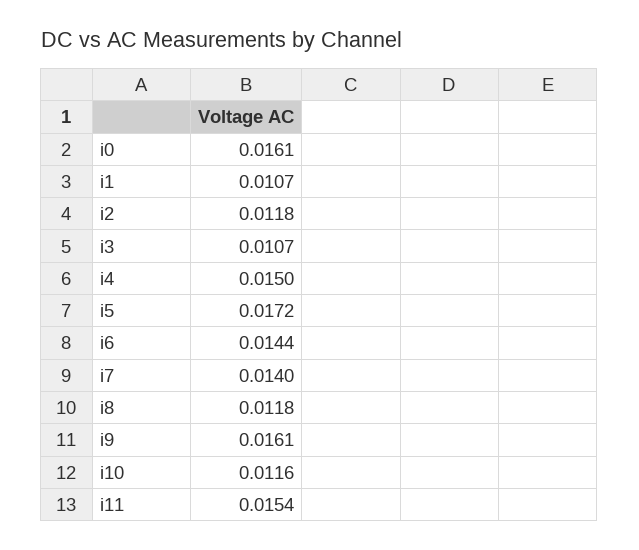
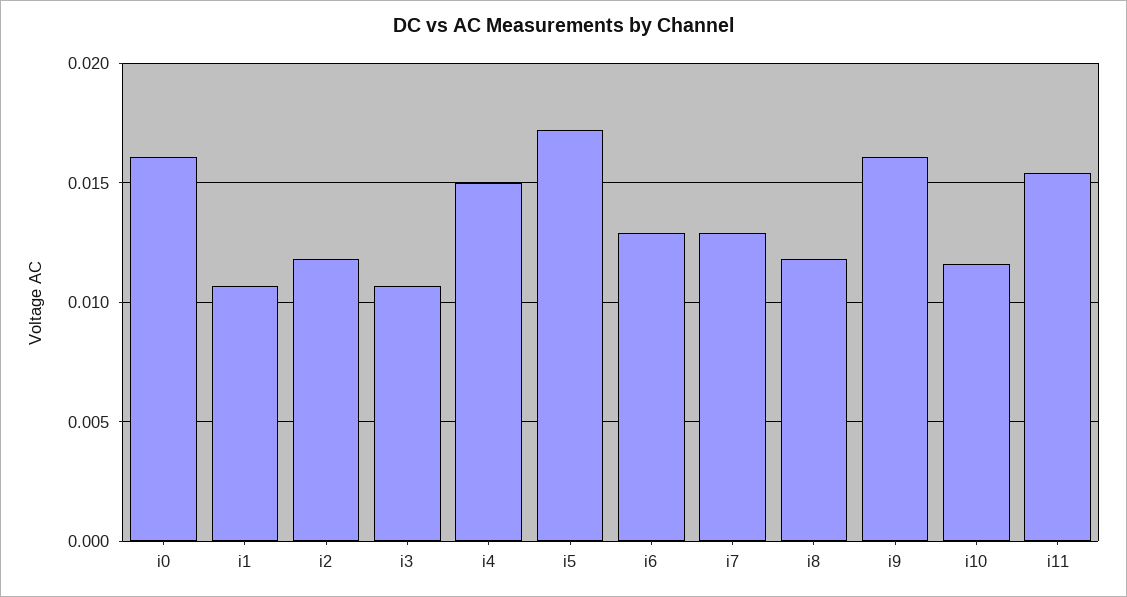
  {
    "i0": 0.0161,
    "i1": 0.0107,
    "i2": 0.0118,
    "i3": 0.0107,
    "i4": 0.015,
    "i5": 0.0172,
-   "i6": 0.0144,
+   "i6": 0.013,
-   "i7": 0.014,
+   "i7": 0.013,
    "i8": 0.0118,
    "i9": 0.0161,
    "i10": 0.0116,
    "i11": 0.0154
  }

